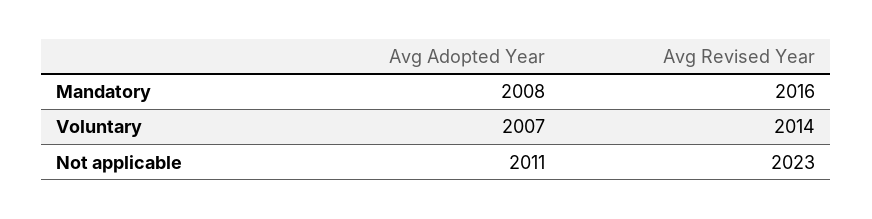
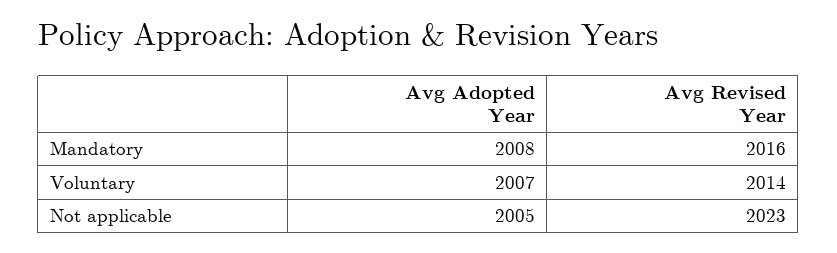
  {
    "Avg Adopted Year": {
      "Mandatory": 2008,
      "Voluntary": 2007,
-     "Not applicable": 2011
+     "Not applicable": 2005
    },
    "Avg Revised Year": {
      "Mandatory": 2016,
      "Voluntary": 2014,
      "Not applicable": 2023
    }
  }

